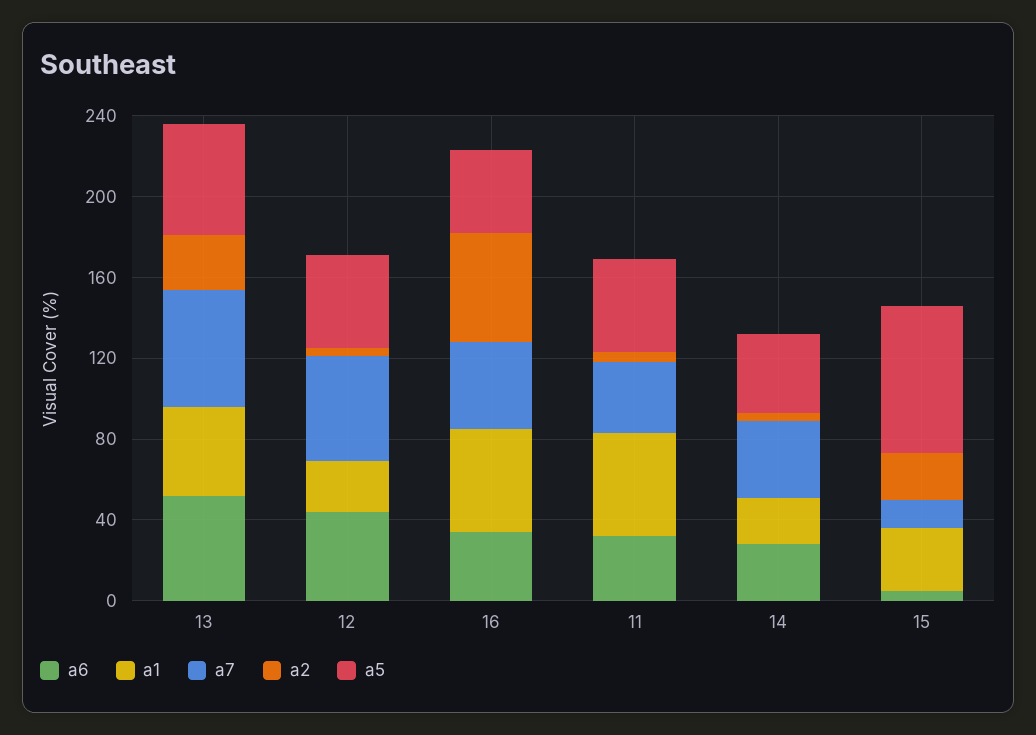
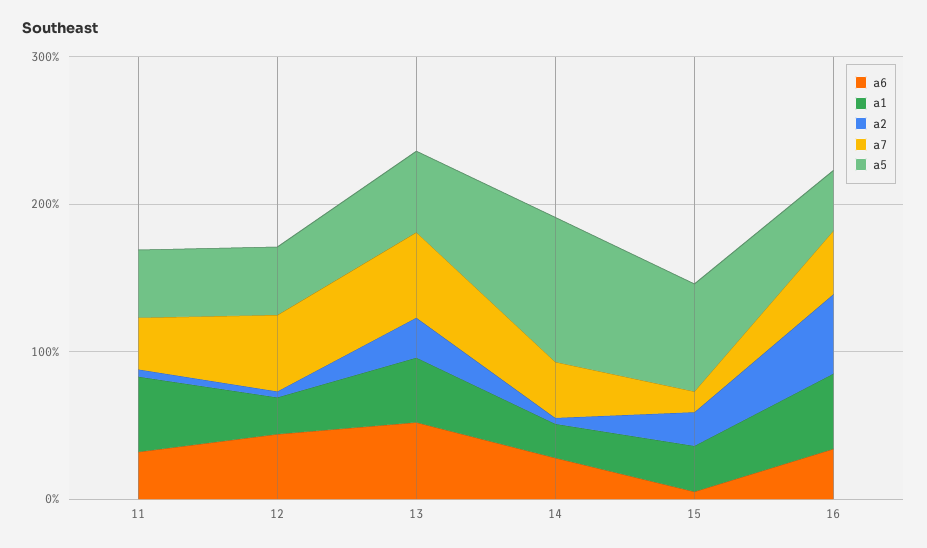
  {
    "a6": {
      "13": 50,
      "12": 40,
      "16": 30,
      "11": 30,
      "14": 30,
      "15": 10
    },
    "a1": {
      "13": 40,
      "12": 30,
      "16": 50,
      "11": 50,
      "14": 20,
      "15": 30
    },
    "a7": {
      "13": 60,
      "12": 50,
      "16": 40,
      "11": 40,
      "14": 40,
      "15": 10
    },
    "a2": {
      "13": 30,
      "12": 0,
      "16": 50,
      "11": 10,
      "14": 0,
      "15": 20
    },
    "a5": {
      "13": 60,
      "12": 50,
      "16": 40,
      "11": 50,
-     "14": 40,
+     "14": 100,
      "15": 70
    }
  }

